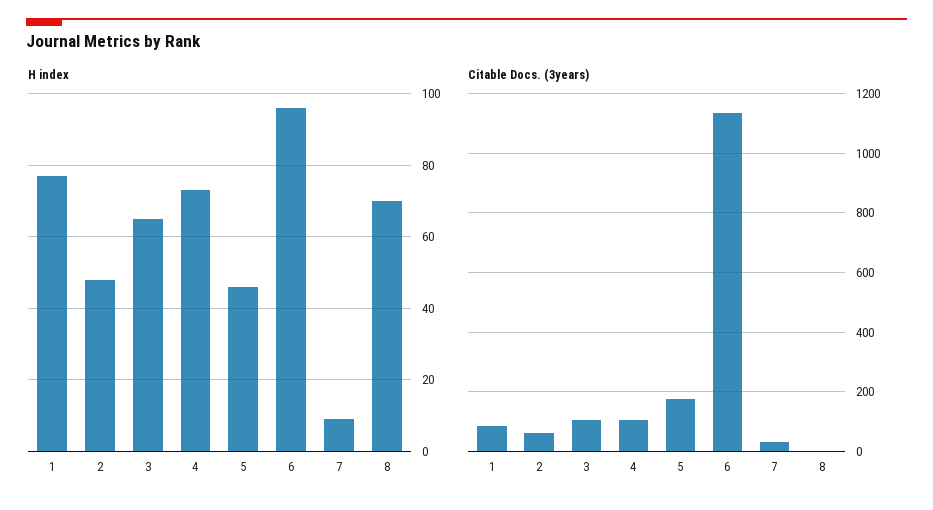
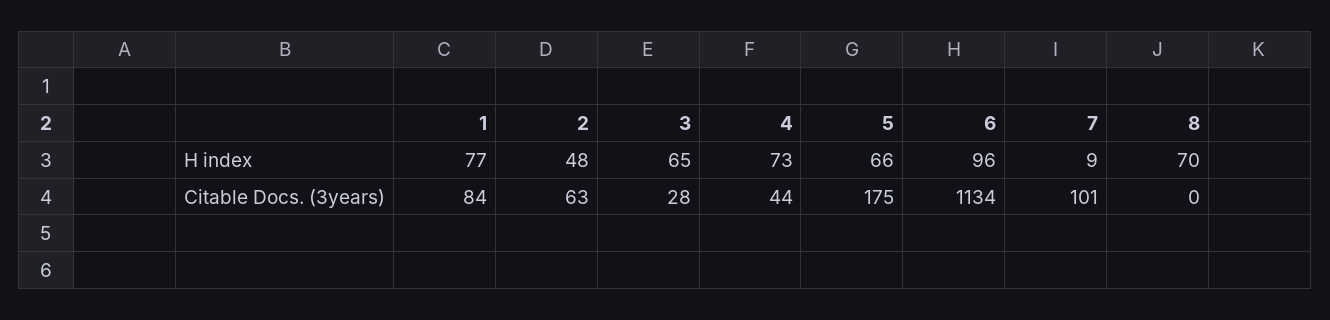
  {
    "H index": {
      "1": 77,
      "2": 48,
      "3": 65,
      "4": 73,
-     "5": 45,
+     "5": 66,
      "6": 96,
      "7": 9,
      "8": 70
    },
    "Citable Docs. (3years)": {
      "1": 84,
      "2": 63,
-     "3": 100,
+     "3": 28,
-     "4": 100,
+     "4": 44,
      "5": 175,
      "6": 1134,
-     "7": 25,
+     "7": 101,
      "8": 0
    }
  }

